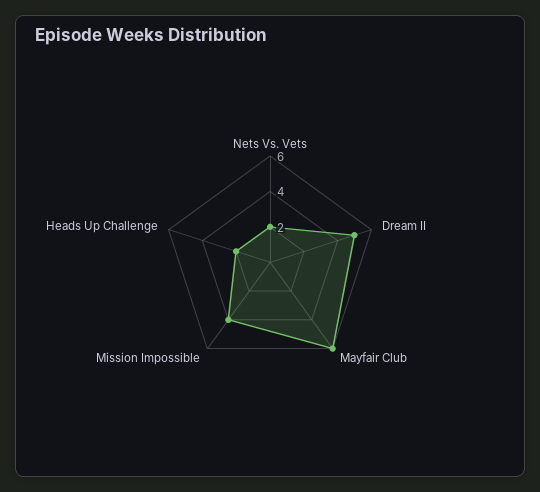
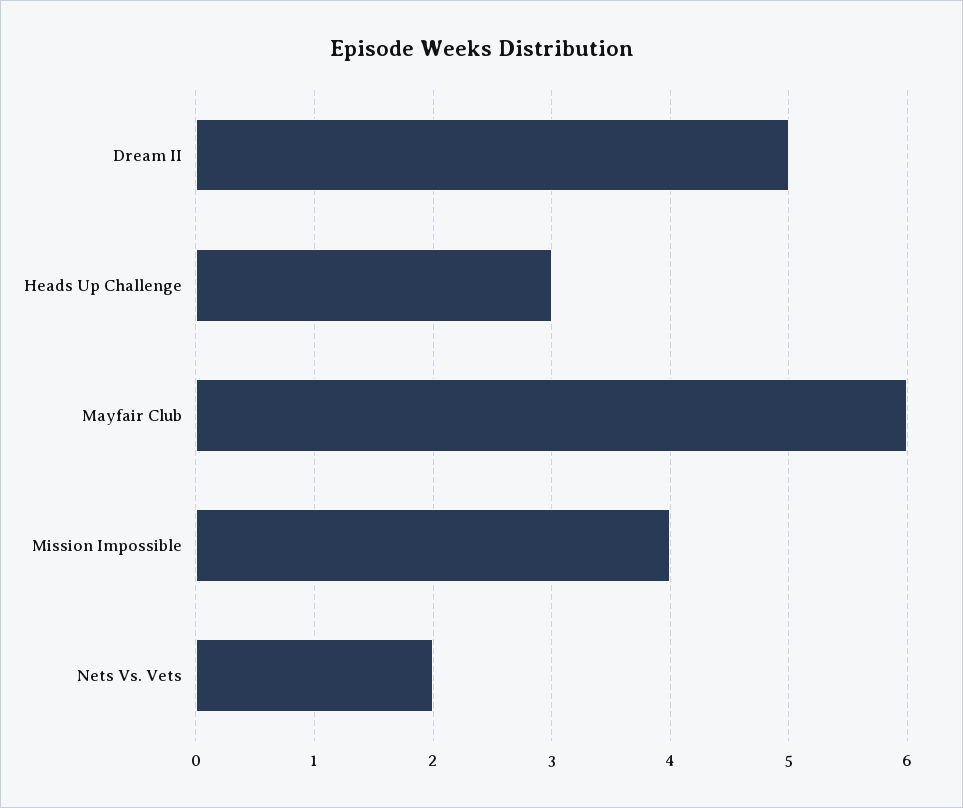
  {
    "Nets Vs. Vets": 2,
    "Dream II": 5,
    "Mayfair Club": 6,
    "Mission Impossible": 4,
-   "Heads Up Challenge": 2
+   "Heads Up Challenge": 3
  }

